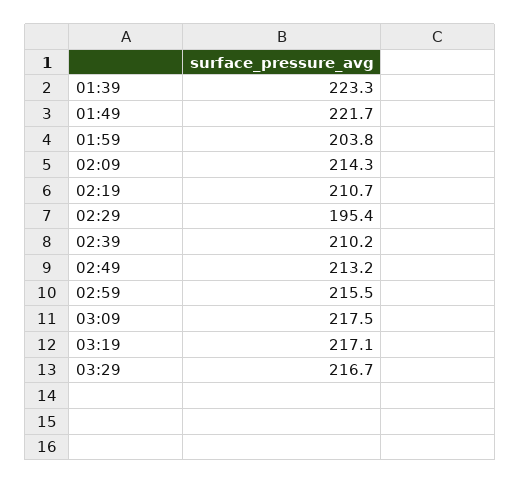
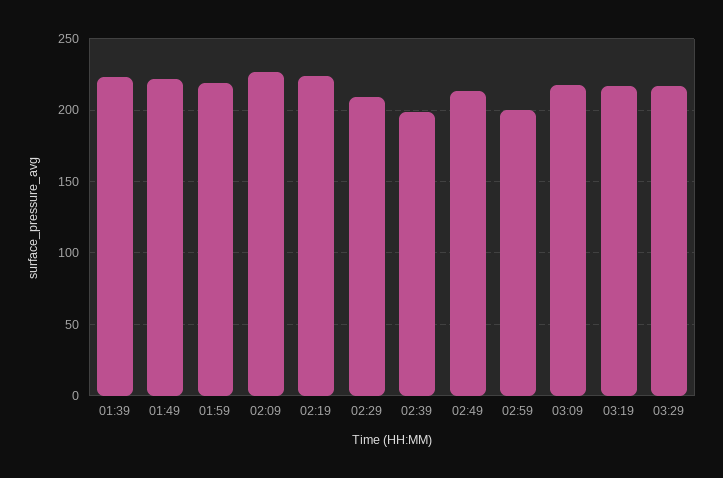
  {
    "01:39": 223.3,
    "01:49": 221.7,
-   "01:59": 203.8,
+   "01:59": 220,
-   "02:09": 214.3,
+   "02:09": 225,
-   "02:19": 210.7,
+   "02:19": 225,
-   "02:29": 195.4,
+   "02:29": 210,
-   "02:39": 210.2,
+   "02:39": 200,
    "02:49": 213.2,
-   "02:59": 215.5,
+   "02:59": 200,
    "03:09": 217.5,
    "03:19": 217.1,
    "03:29": 216.7
  }

